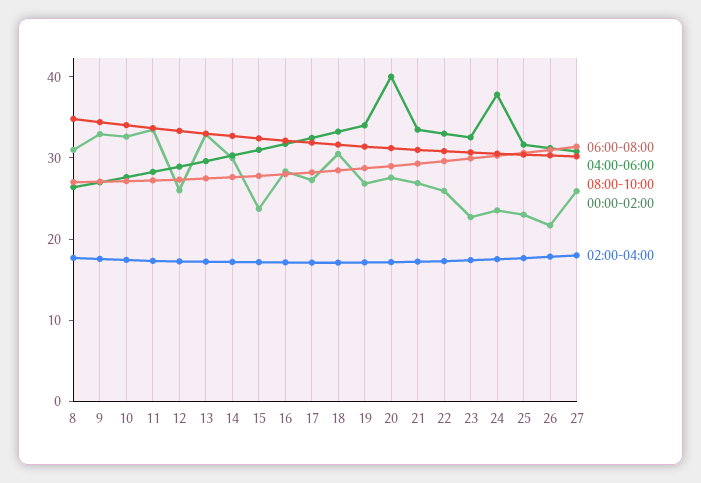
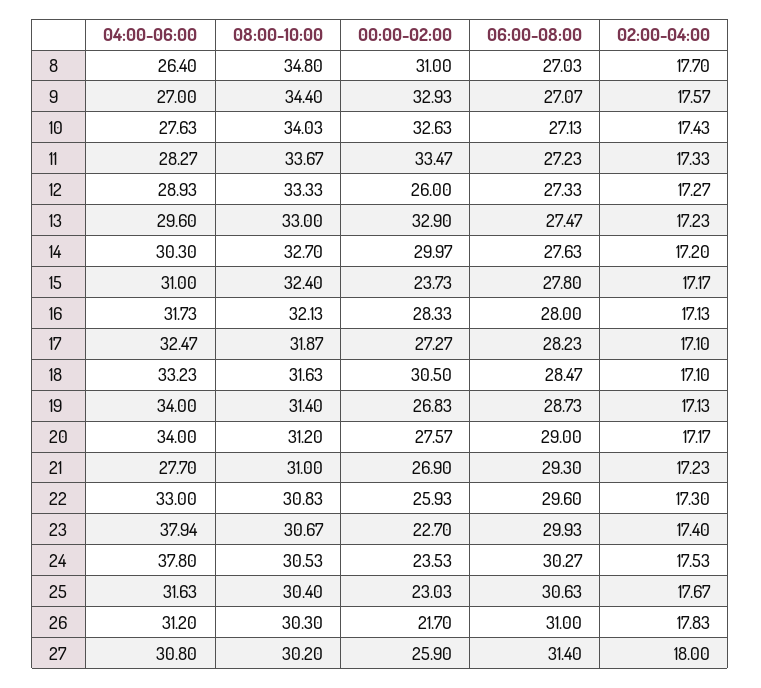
  {
    "06:00-08:00": {
      "8": 27.03,
      "9": 27.07,
      "10": 27.13,
      "11": 27.23,
      "12": 27.33,
      "13": 27.47,
      "14": 27.63,
      "15": 27.8,
      "16": 28,
      "17": 28.23,
      "18": 28.47,
      "19": 28.73,
      "20": 29,
      "21": 29.3,
      "22": 29.6,
      "23": 29.93,
      "24": 30.27,
      "25": 30.63,
      "26": 31,
      "27": 31.4
    },
    "04:00-06:00": {
      "8": 26.4,
      "9": 27,
      "10": 27.63,
      "11": 28.27,
      "12": 28.93,
      "13": 29.6,
      "14": 30.3,
      "15": 31,
      "16": 31.73,
      "17": 32.47,
      "18": 33.23,
      "19": 34,
-     "20": 40,
+     "20": 34,
-     "21": 34,
+     "21": 27.7,
      "22": 33,
-     "23": 32,
+     "23": 37.94,
      "24": 37.8,
      "25": 31.63,
      "26": 31.2,
      "27": 30.8
    },
    "08:00-10:00": {
      "8": 34.8,
      "9": 34.4,
      "10": 34.03,
      "11": 33.67,
      "12": 33.33,
      "13": 33,
      "14": 32.7,
      "15": 32.4,
      "16": 32.13,
      "17": 31.87,
      "18": 31.63,
      "19": 31.4,
      "20": 31.2,
      "21": 31,
      "22": 30.83,
      "23": 30.67,
      "24": 30.53,
      "25": 30.4,
      "26": 30.3,
      "27": 30.2
    },
    "00:00-02:00": {
      "8": 31,
      "9": 32.93,
      "10": 32.63,
      "11": 33.47,
      "12": 26,
      "13": 32.9,
      "14": 29.97,
      "15": 23.73,
      "16": 28.33,
      "17": 27.27,
      "18": 30.5,
      "19": 26.83,
      "20": 27.57,
      "21": 26.9,
      "22": 25.93,
      "23": 22.7,
      "24": 23.53,
      "25": 23.03,
      "26": 21.7,
      "27": 25.9
    },
    "02:00-04:00": {
      "8": 17.7,
      "9": 17.57,
      "10": 17.43,
      "11": 17.33,
      "12": 17.27,
      "13": 17.23,
      "14": 17.2,
      "15": 17.17,
      "16": 17.13,
      "17": 17.1,
      "18": 17.1,
      "19": 17.13,
      "20": 17.17,
      "21": 17.23,
      "22": 17.3,
      "23": 17.4,
      "24": 17.53,
      "25": 17.67,
      "26": 17.83,
      "27": 18
    }
  }

